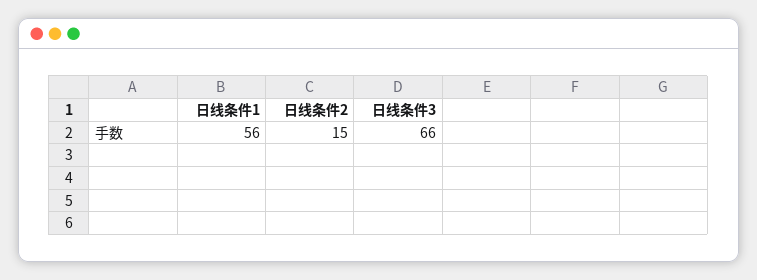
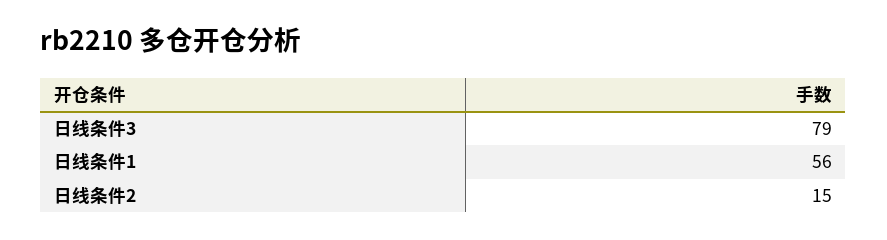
  {
    "日线条件1": 56,
    "日线条件2": 15,
-   "日线条件3": 66
+   "日线条件3": 79
  }

